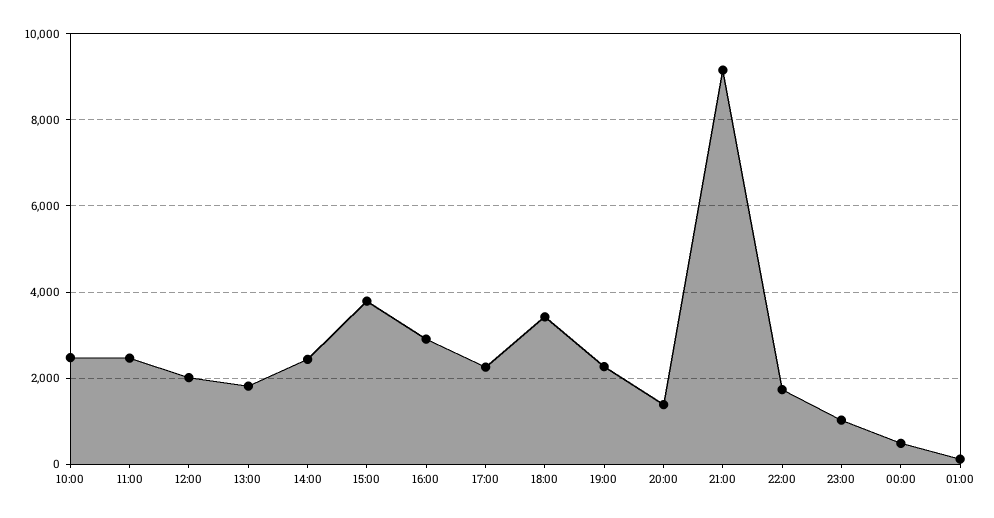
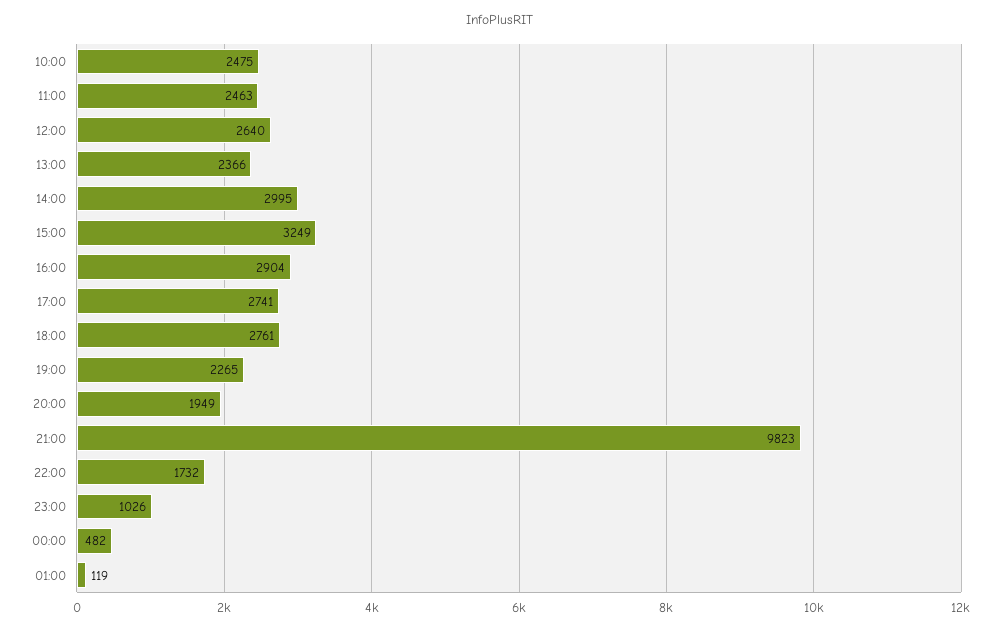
  {
    "10:00": 2475,
    "11:00": 2463,
-   "12:00": 2000,
+   "12:00": 2640,
-   "13:00": 1800,
+   "13:00": 2366,
-   "14:00": 2400,
+   "14:00": 2995,
-   "15:00": 3800,
+   "15:00": 3249,
    "16:00": 2904,
-   "17:00": 2200,
+   "17:00": 2741,
-   "18:00": 3400,
+   "18:00": 2761,
    "19:00": 2265,
-   "20:00": 1400,
+   "20:00": 1949,
-   "21:00": 9200,
+   "21:00": 9823,
    "22:00": 1732,
    "23:00": 1026,
    "00:00": 482,
    "01:00": 119
  }

